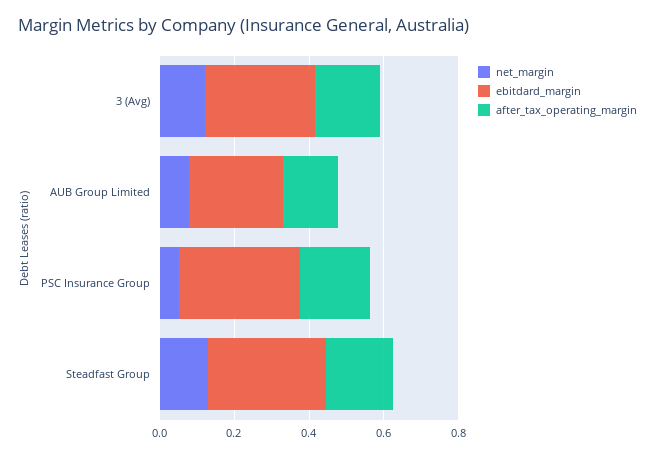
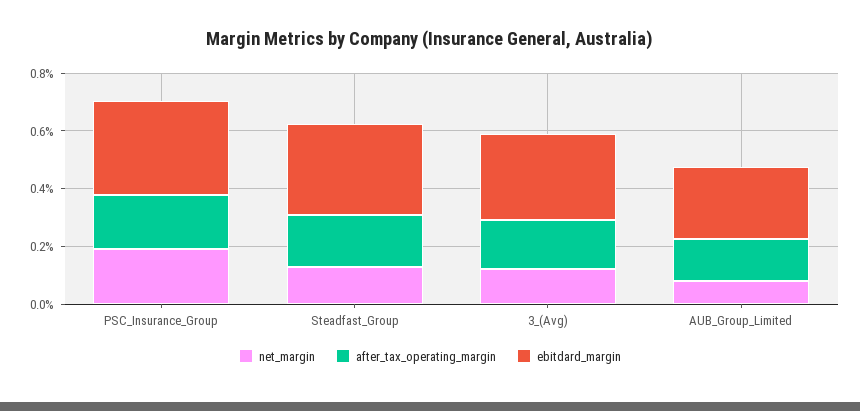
  {
    "net_margin": {
      "3 (Avg)": 0.1,
      "AUB Group Limited": 0.1,
-     "PSC Insurance Group": 0.05,
+     "PSC Insurance Group": 0.2,
      "Steadfast Group": 0.15
    },
    "ebitdard_margin": {
      "3 (Avg)": 0.3,
      "AUB Group Limited": 0.25,
      "PSC Insurance Group": 0.3,
      "Steadfast Group": 0.3
    },
    "after_tax_operating_margin": {
      "3 (Avg)": 0.15,
      "AUB Group Limited": 0.15,
      "PSC Insurance Group": 0.2,
      "Steadfast Group": 0.2
    }
  }

